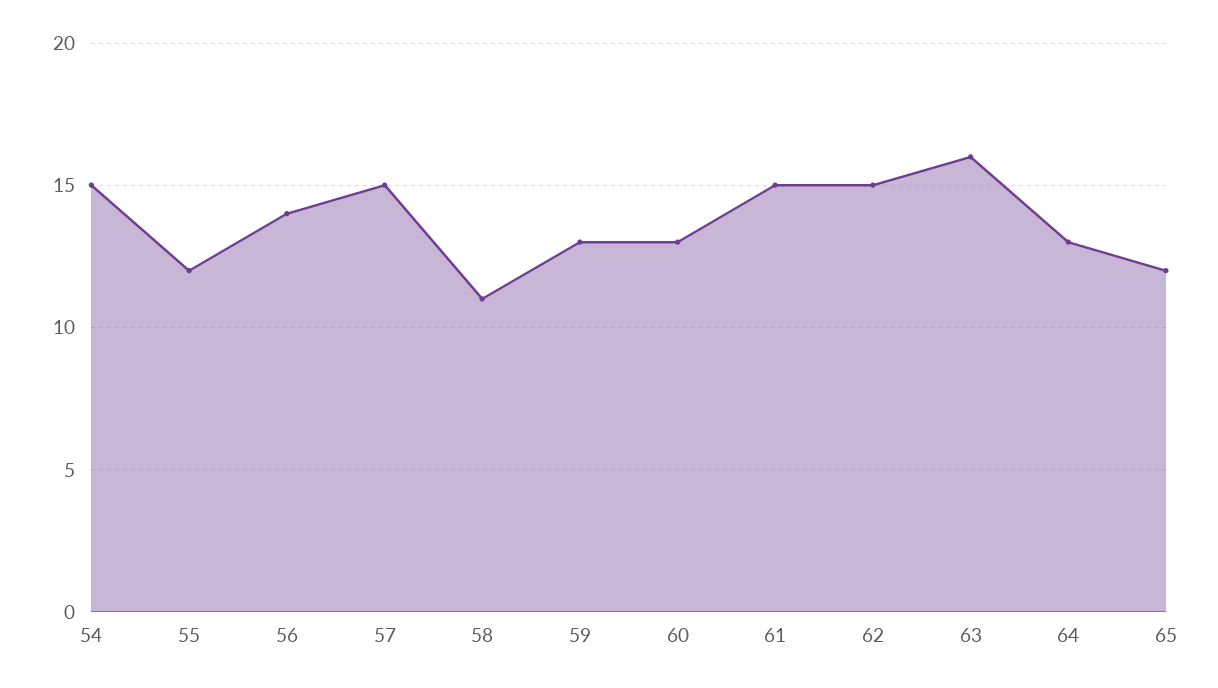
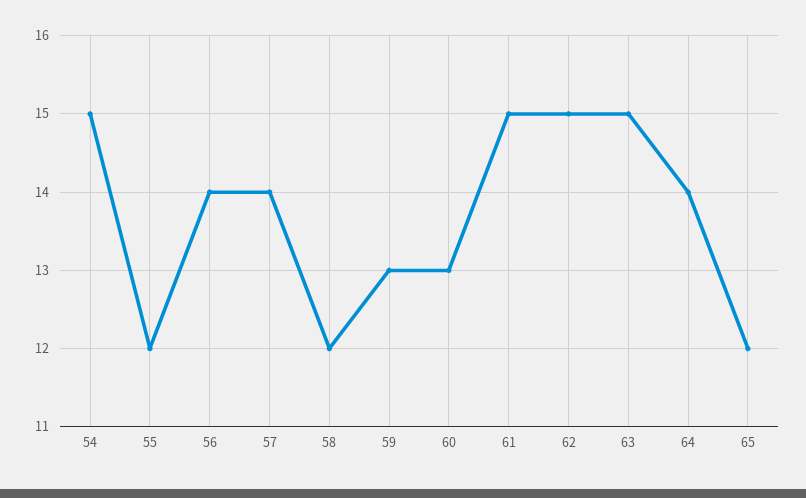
  {
    "54": 15,
    "55": 12,
    "56": 14,
-   "57": 15,
+   "57": 14,
-   "58": 11,
+   "58": 12,
    "59": 13,
    "60": 13,
    "61": 15,
    "62": 15,
-   "63": 16,
+   "63": 15,
-   "64": 13,
+   "64": 14,
    "65": 12
  }

